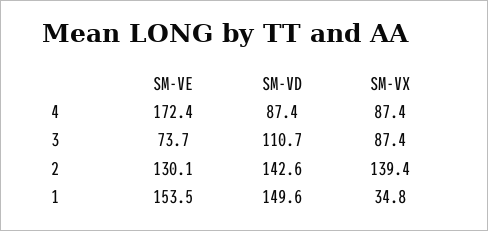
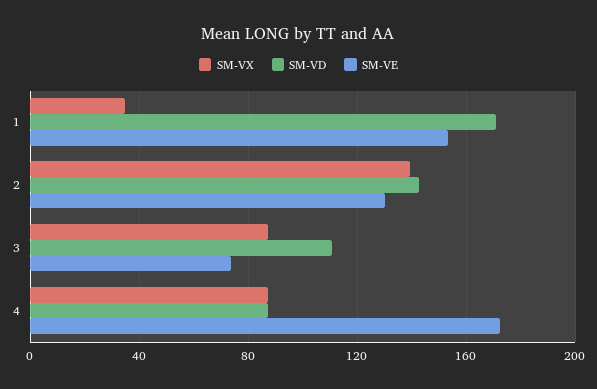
  {
    "SM-VE": {
      "4": 172.4,
      "3": 73.7,
      "2": 130.1,
      "1": 153.5
    },
    "SM-VD": {
      "4": 87.4,
      "3": 110.7,
      "2": 142.6,
-     "1": 149.6
+     "1": 170
    },
    "SM-VX": {
      "4": 87.4,
      "3": 87.4,
      "2": 139.4,
      "1": 34.8
    }
  }

